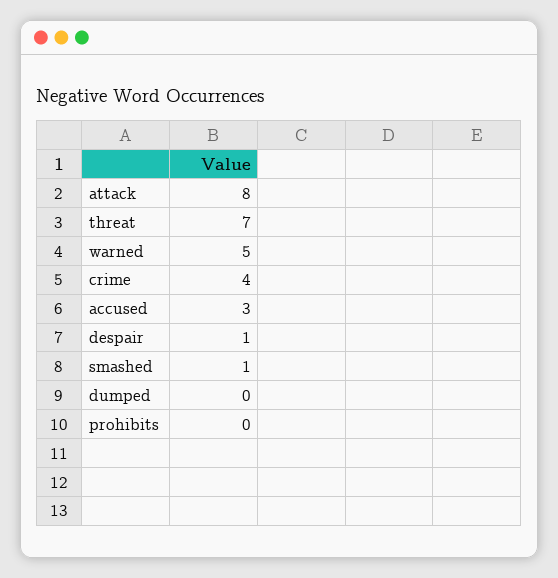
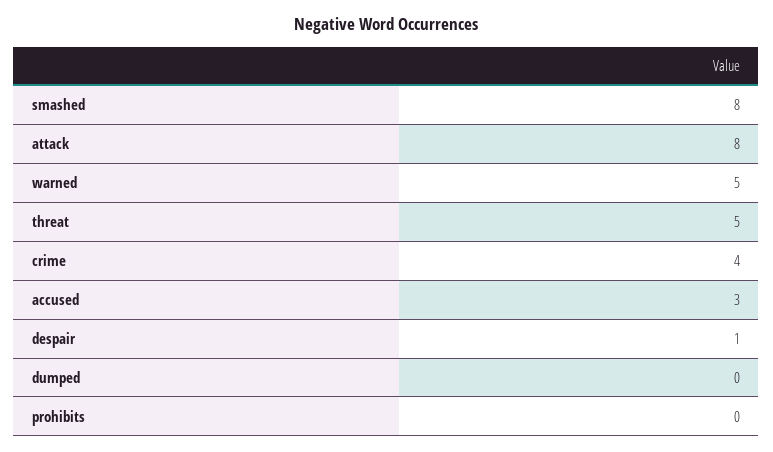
  {
    "attack": 8,
-   "threat": 7,
+   "threat": 5,
    "warned": 5,
    "crime": 4,
    "accused": 3,
    "despair": 1,
-   "smashed": 1,
+   "smashed": 8,
    "dumped": 0,
    "prohibits": 0
  }

